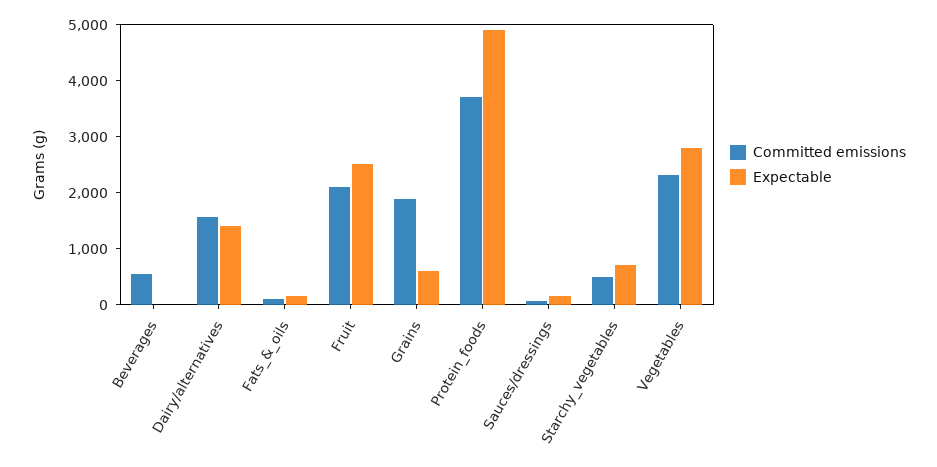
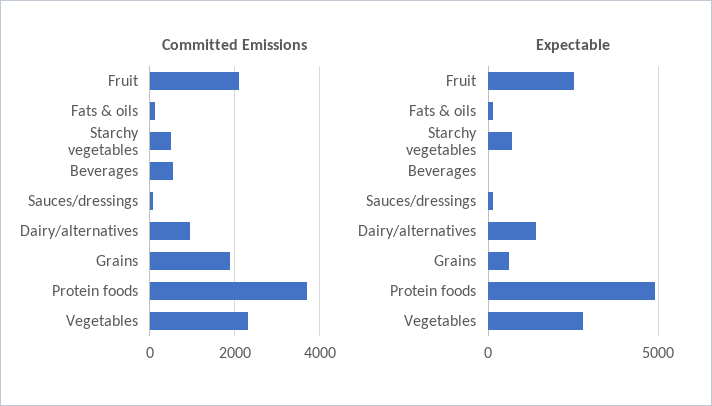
  {
    "Committed emissions": {
      "Beverages": 600,
-     "Dairy/alternatives": 1600,
+     "Dairy/alternatives": 1000,
      "Fats_&_oils": 200,
      "Fruit": 2200,
      "Grains": 1800,
      "Protein_foods": 3800,
      "Sauces/dressings": 0,
      "Starchy_vegetables": 600,
      "Vegetables": 2400
    },
    "Expectable": {
      "Beverages": 0,
      "Dairy/alternatives": 1400,
      "Fats_&_oils": 200,
      "Fruit": 2600,
      "Grains": 600,
      "Protein_foods": 5000,
      "Sauces/dressings": 200,
      "Starchy_vegetables": 800,
      "Vegetables": 2800
    }
  }

